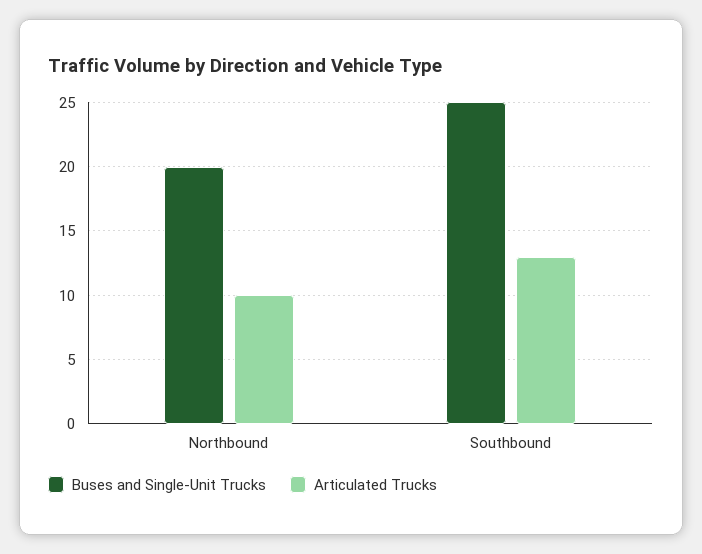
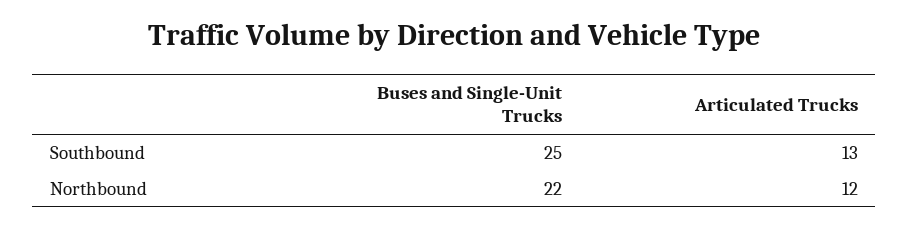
  {
    "Buses and Single-Unit Trucks": {
-     "Northbound": 20,
+     "Northbound": 22,
      "Southbound": 25
    },
    "Articulated Trucks": {
-     "Northbound": 10,
+     "Northbound": 12,
      "Southbound": 13
    }
  }

